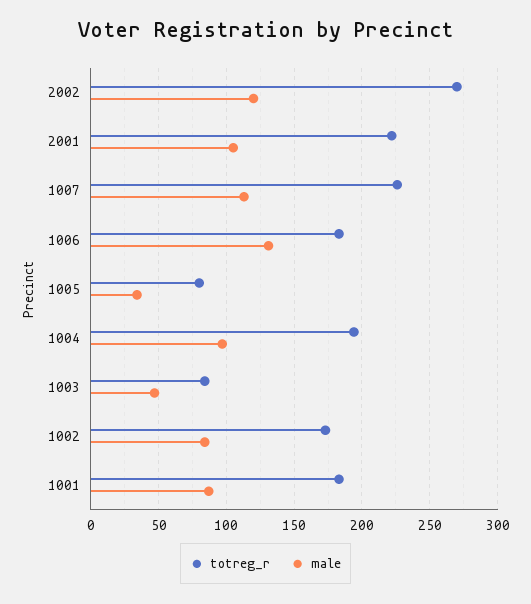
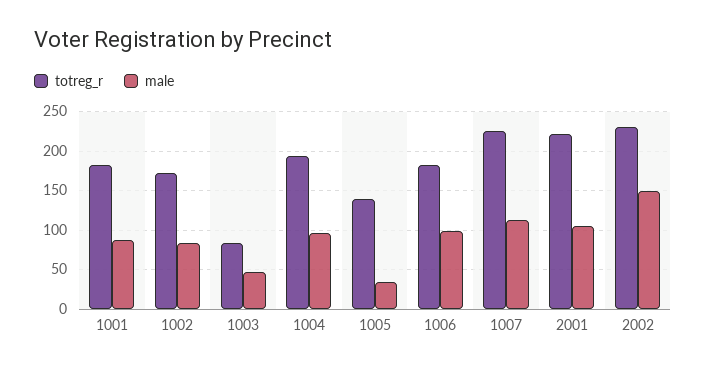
  {
    "totreg_r": {
-     "2002": 270,
+     "2002": 230,
      "2001": 220,
      "1007": 225,
      "1006": 185,
-     "1005": 80,
+     "1005": 140,
      "1004": 195,
      "1003": 85,
      "1002": 175,
      "1001": 185
    },
    "male": {
-     "2002": 120,
+     "2002": 150,
      "2001": 105,
      "1007": 115,
-     "1006": 130,
+     "1006": 100,
      "1005": 35,
      "1004": 95,
      "1003": 45,
      "1002": 85,
      "1001": 85
    }
  }

